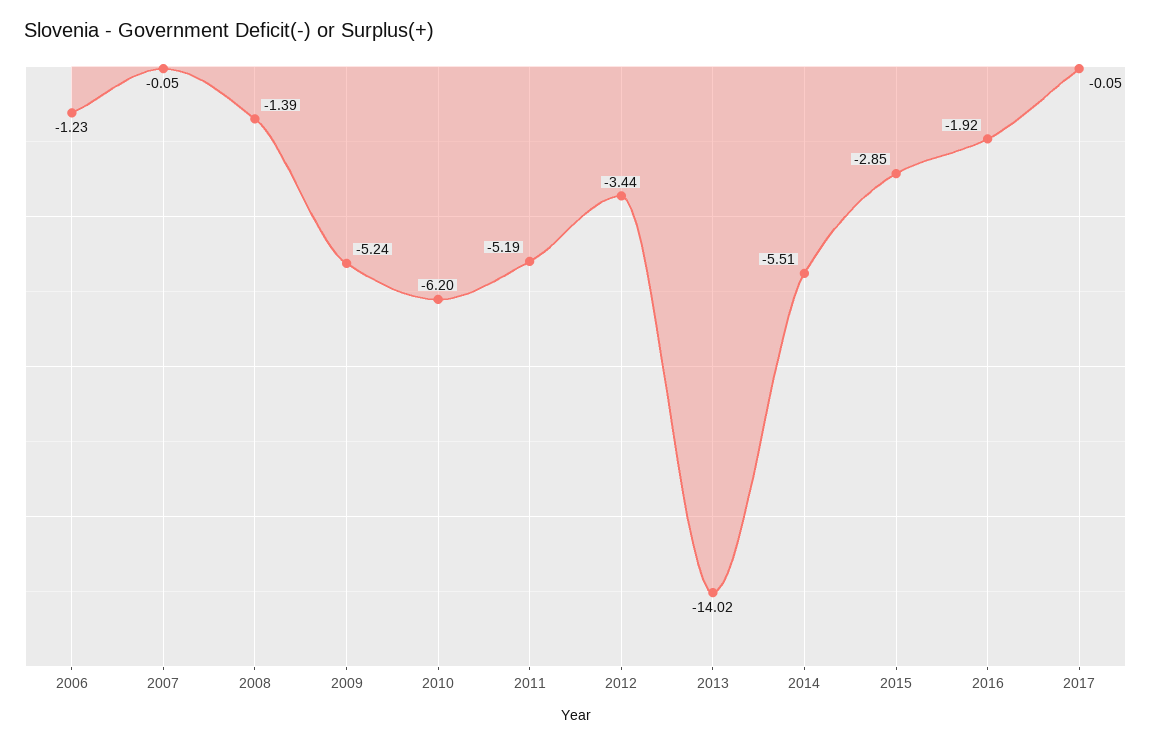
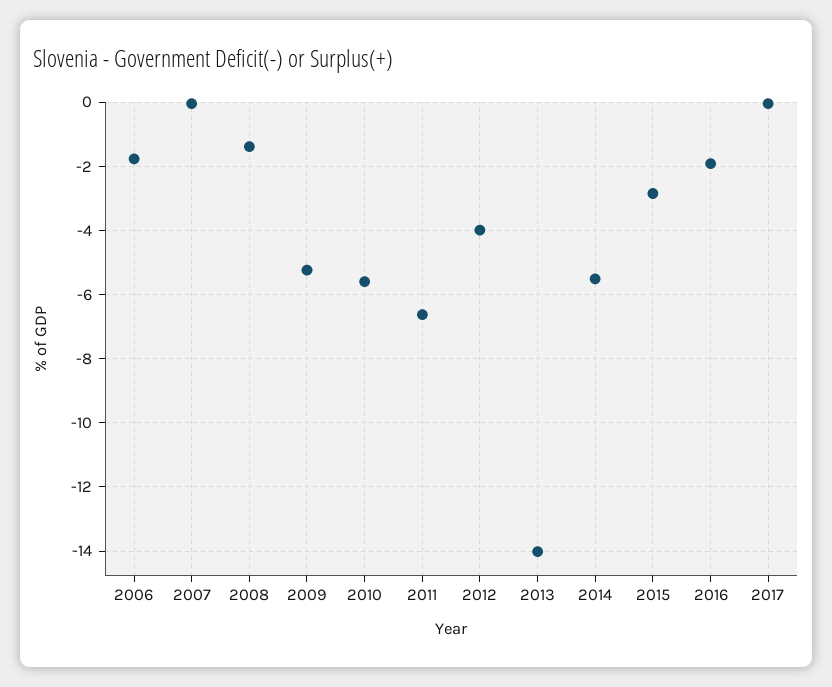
  {
-   "2006": -1.23,
+   "2006": -1.8,
    "2007": -0.05,
    "2008": -1.39,
    "2009": -5.24,
-   "2010": -6.2,
+   "2010": -5.6,
-   "2011": -5.19,
+   "2011": -6.6,
-   "2012": -3.44,
+   "2012": -4,
    "2013": -14.02,
    "2014": -5.51,
    "2015": -2.85,
    "2016": -1.92,
    "2017": -0.05
  }

